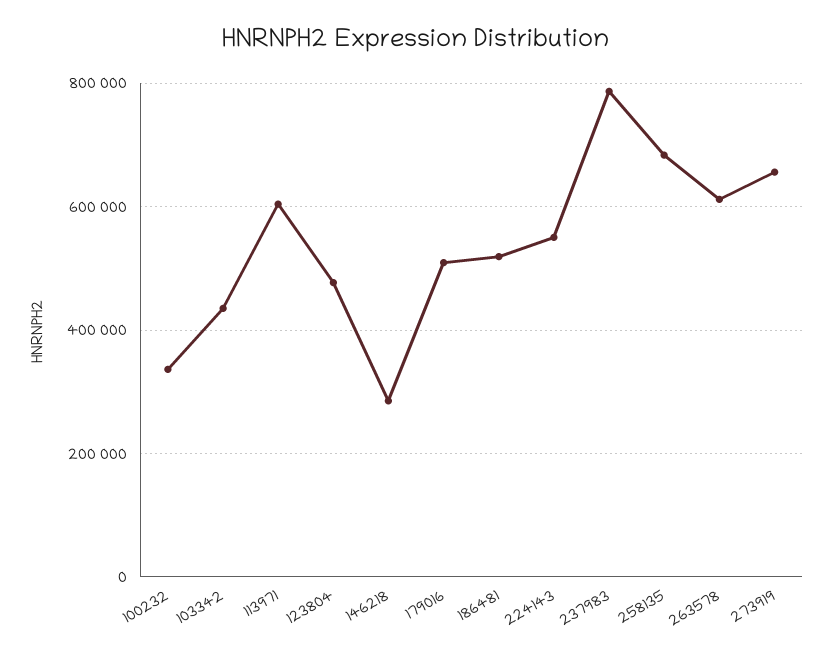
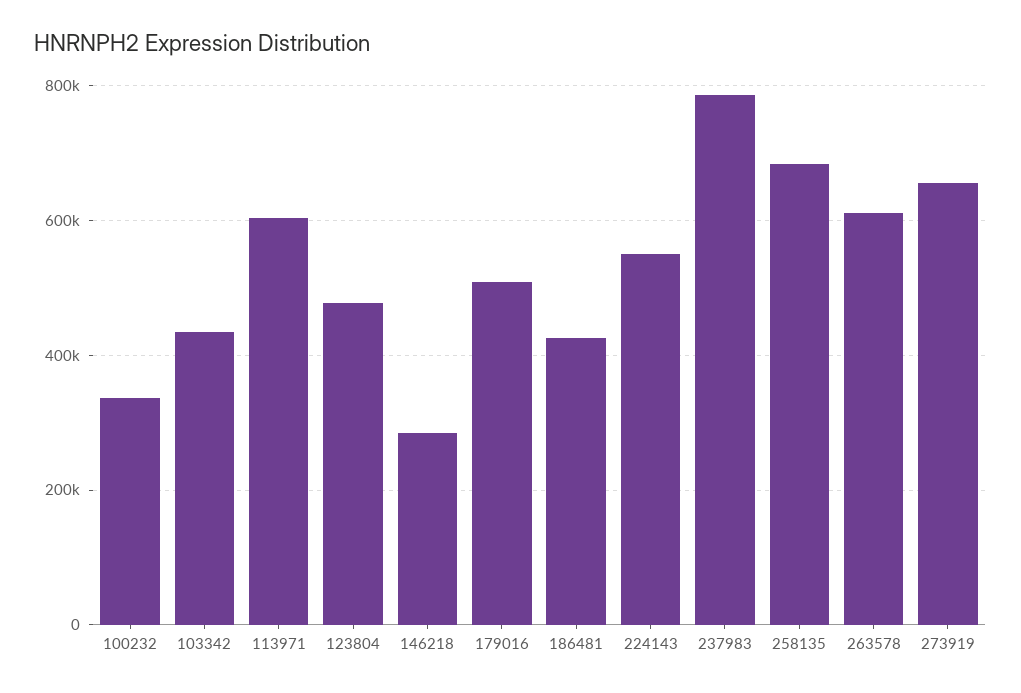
  {
    "100232": 340000,
    "103342": 440000,
    "113971": 600000,
    "123804": 480000,
    "146218": 280000,
    "179016": 500000,
-   "186481": 520000,
+   "186481": 420000,
    "224143": 540000,
    "237983": 780000,
    "258135": 680000,
    "263578": 620000,
    "273919": 660000
  }

